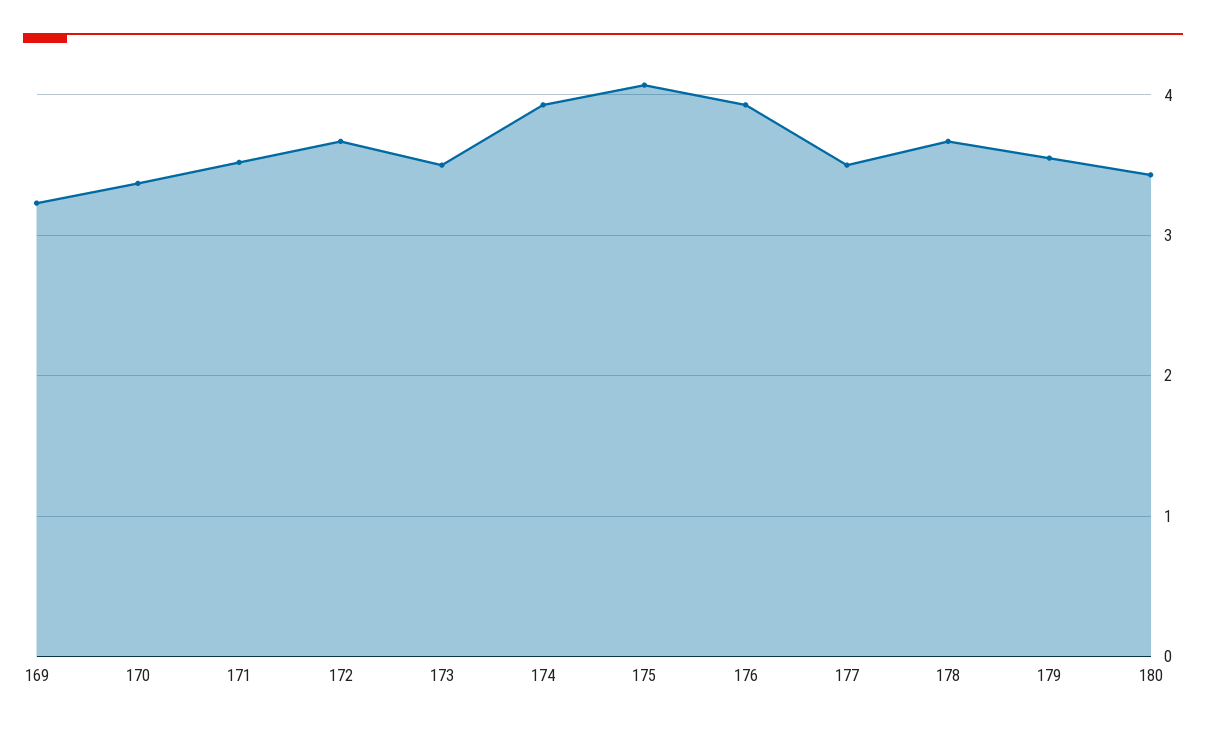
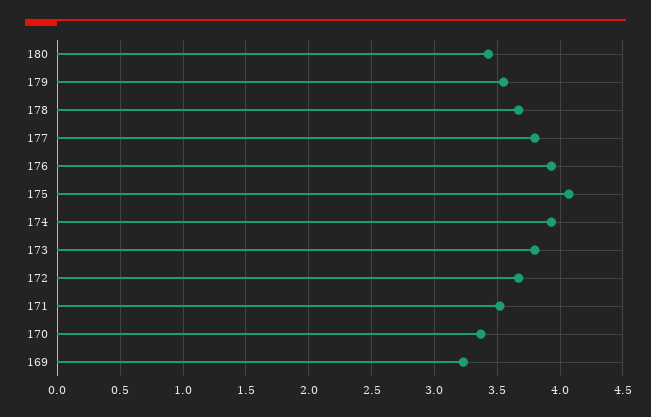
  {
    "169": 3.25,
    "170": 3.35,
    "171": 3.5,
    "172": 3.65,
-   "173": 3.5,
+   "173": 3.8,
    "174": 3.95,
    "175": 4.05,
    "176": 3.95,
-   "177": 3.5,
+   "177": 3.8,
    "178": 3.65,
    "179": 3.55,
    "180": 3.45
  }

